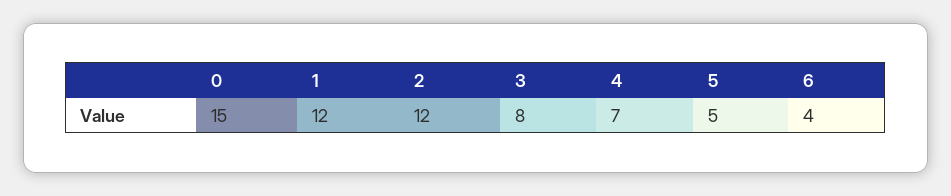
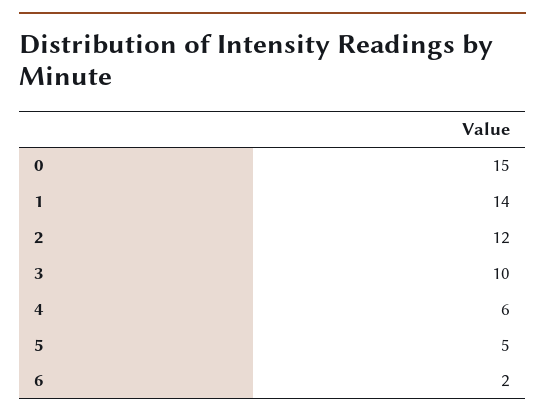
  {
    "0": 15,
-   "1": 12,
+   "1": 14,
    "2": 12,
-   "3": 8,
+   "3": 10,
-   "4": 7,
+   "4": 6,
    "5": 5,
-   "6": 4
+   "6": 2
  }

